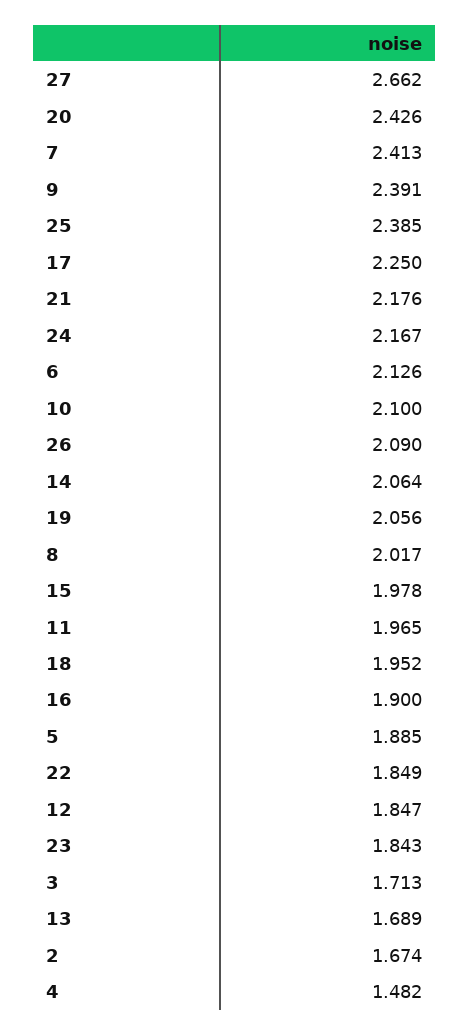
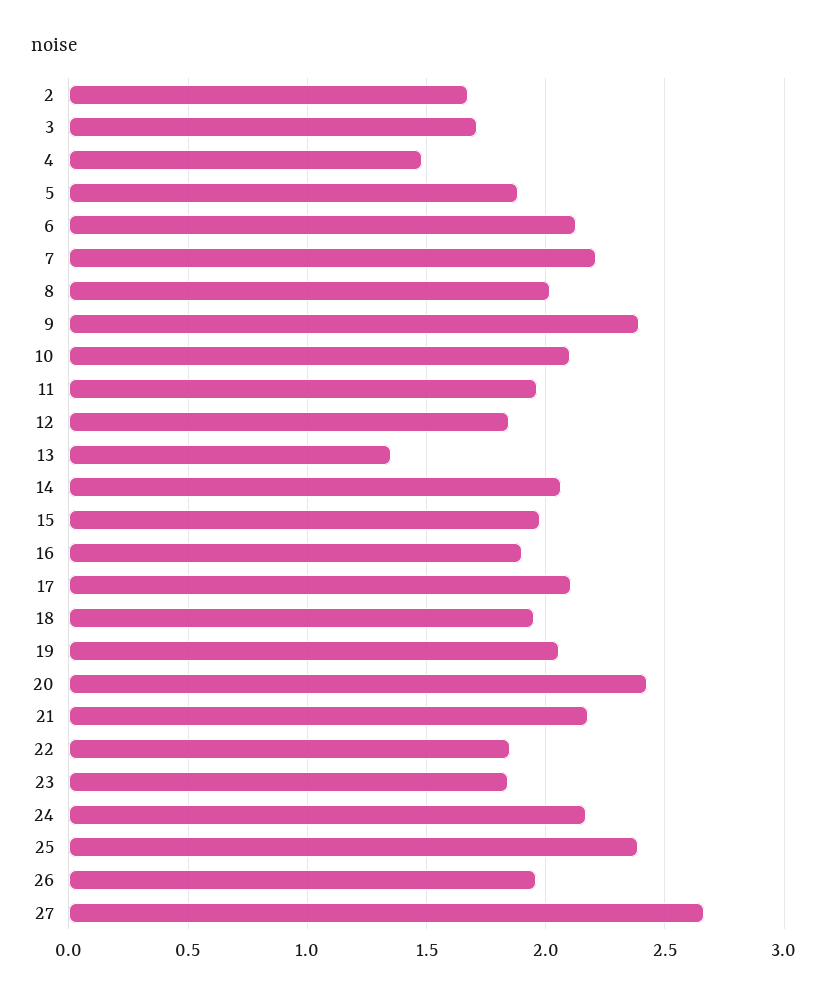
  {
    "27": 2.662,
    "20": 2.426,
-   "7": 2.413,
+   "7": 2.2,
    "9": 2.391,
    "25": 2.385,
-   "17": 2.25,
+   "17": 2.1,
    "21": 2.176,
    "24": 2.167,
    "6": 2.126,
    "10": 2.1,
-   "26": 2.09,
+   "26": 1.95,
    "14": 2.064,
    "19": 2.056,
    "8": 2.017,
    "15": 1.978,
    "11": 1.965,
    "18": 1.952,
    "16": 1.9,
    "5": 1.885,
    "22": 1.849,
    "12": 1.847,
    "23": 1.843,
    "3": 1.713,
-   "13": 1.689,
+   "13": 1.35,
    "2": 1.674,
    "4": 1.482
  }

